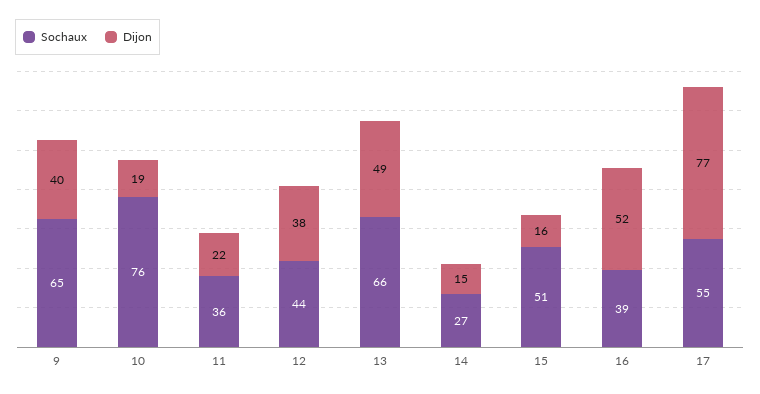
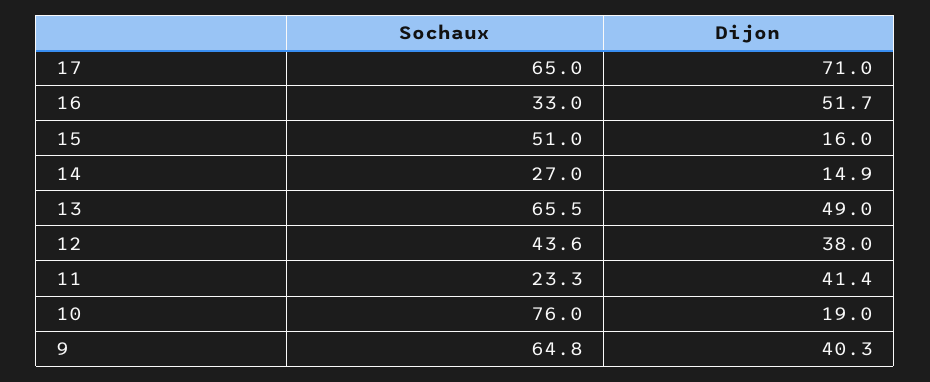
  {
    "Sochaux": {
      "9": 64.8,
      "10": 76,
-     "11": 36,
+     "11": 23.3,
      "12": 43.6,
      "13": 65.5,
      "14": 27,
      "15": 51,
-     "16": 39,
+     "16": 33,
-     "17": 55
+     "17": 65
    },
    "Dijon": {
      "9": 40.3,
      "10": 19,
-     "11": 22,
+     "11": 41.4,
      "12": 38,
      "13": 49,
      "14": 14.9,
      "15": 16,
      "16": 51.7,
-     "17": 77
+     "17": 71
    }
  }

